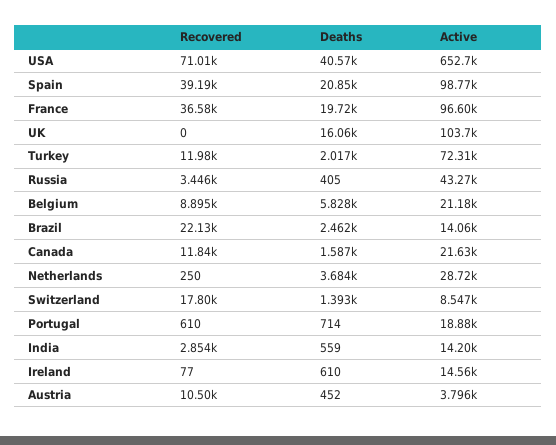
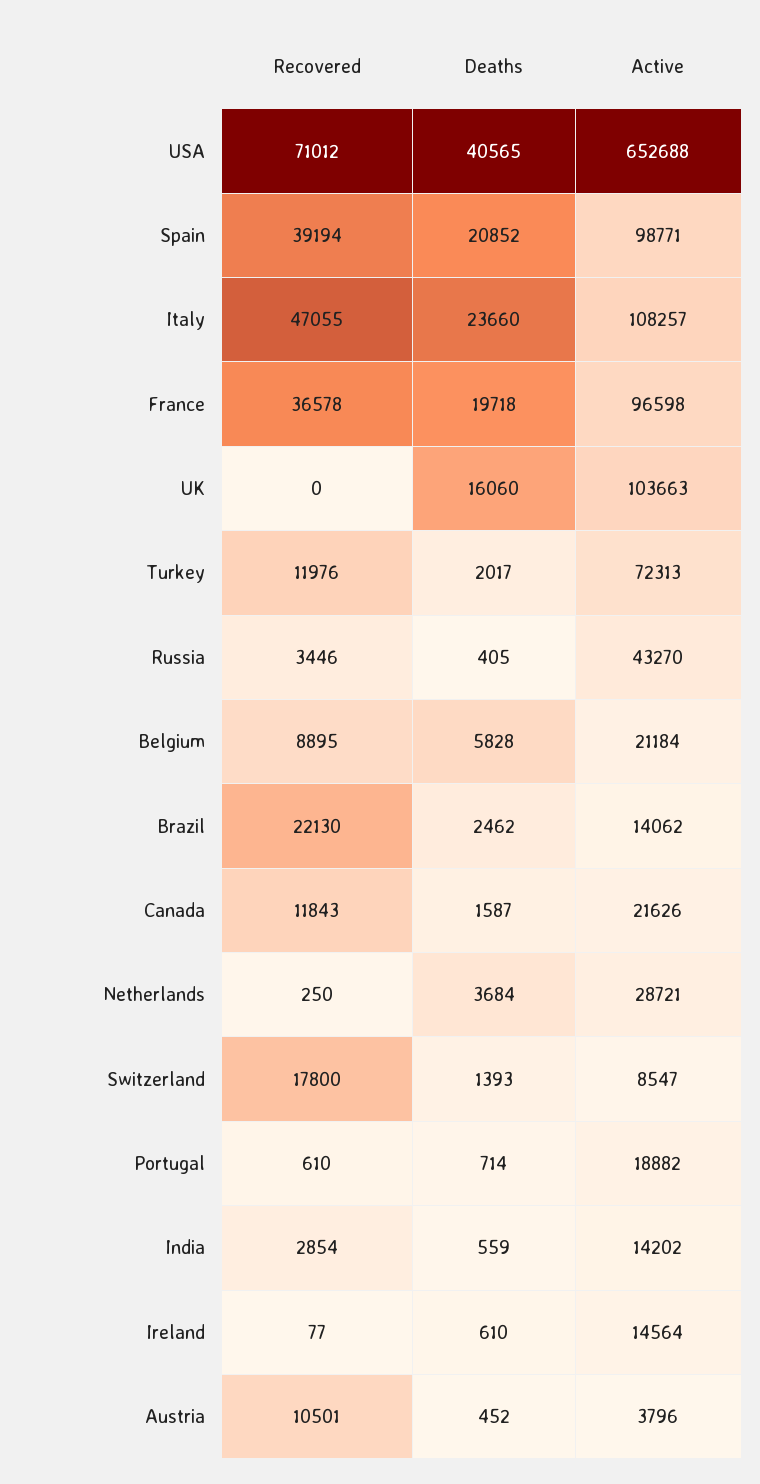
  {
    "Recovered": {
      "USA": 71012,
      "Spain": 39194,
      "France": 36578,
      "UK": 0,
      "Turkey": 11976,
      "Russia": 3446,
      "Belgium": 8895,
      "Brazil": 22130,
      "Canada": 11843,
      "Netherlands": 250,
      "Switzerland": 17800,
      "Portugal": 610,
      "India": 2854,
      "Ireland": 77,
-     "Austria": 10501
+     "Austria": 10501,
+     "Italy": 47055
    },
    "Deaths": {
      "USA": 40565,
      "Spain": 20852,
      "France": 19718,
      "UK": 16060,
      "Turkey": 2017,
      "Russia": 405,
      "Belgium": 5828,
      "Brazil": 2462,
      "Canada": 1587,
      "Netherlands": 3684,
      "Switzerland": 1393,
      "Portugal": 714,
      "India": 559,
      "Ireland": 610,
-     "Austria": 452
+     "Austria": 452,
+     "Italy": 23660
    },
    "Active": {
      "USA": 652688,
      "Spain": 98771,
      "France": 96598,
      "UK": 103663,
      "Turkey": 72313,
      "Russia": 43270,
      "Belgium": 21184,
      "Brazil": 14062,
      "Canada": 21626,
      "Netherlands": 28721,
      "Switzerland": 8547,
      "Portugal": 18882,
      "India": 14202,
      "Ireland": 14564,
-     "Austria": 3796
+     "Austria": 3796,
+     "Italy": 108257
    }
  }

